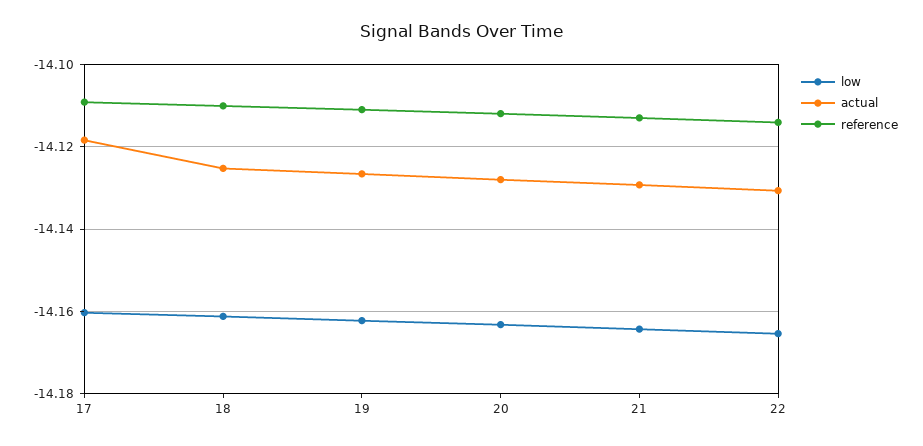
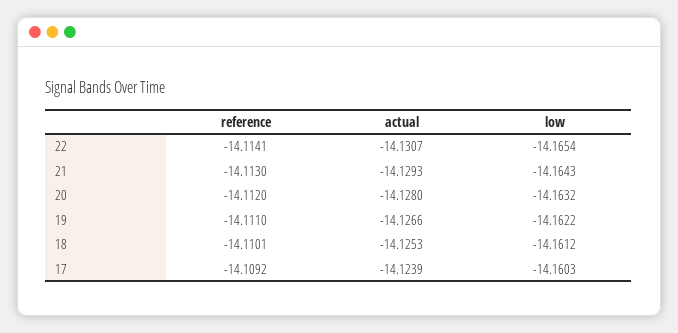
  {
    "low": {
      "17": -14.1603,
      "18": -14.1612,
      "19": -14.1622,
      "20": -14.1632,
      "21": -14.1643,
      "22": -14.1654
    },
    "actual": {
-     "17": -14.118,
+     "17": -14.1239,
      "18": -14.1253,
      "19": -14.1266,
      "20": -14.128,
      "21": -14.1293,
      "22": -14.1307
    },
    "reference": {
      "17": -14.1092,
      "18": -14.1101,
      "19": -14.111,
      "20": -14.112,
      "21": -14.113,
      "22": -14.1141
    }
  }

